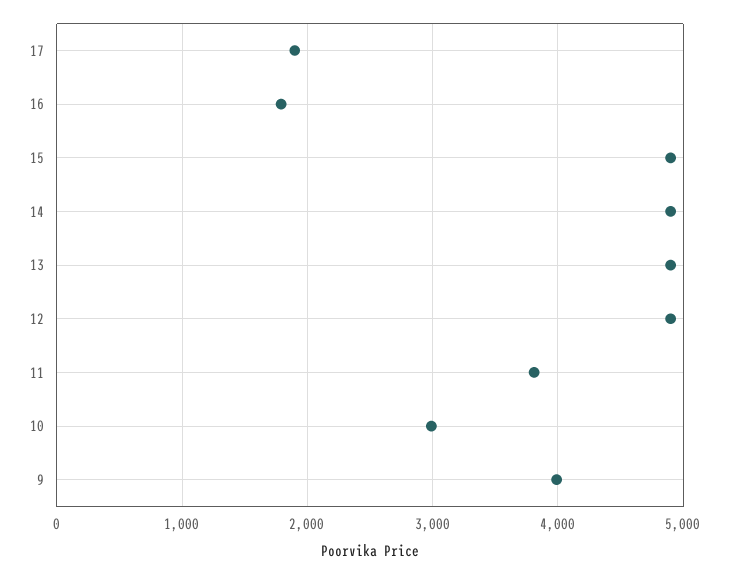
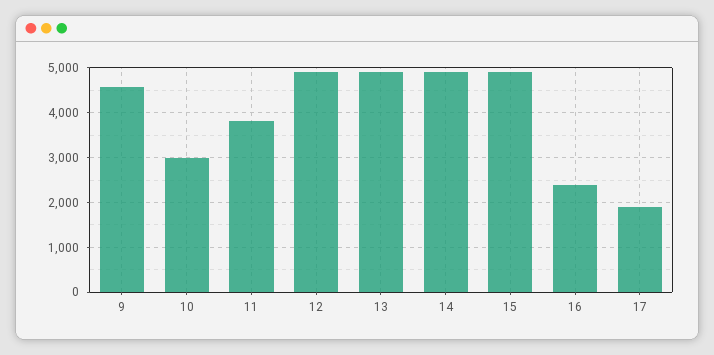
  {
    "17": 1900,
-   "16": 1800,
+   "16": 2400,
    "15": 4900,
    "14": 4900,
    "13": 4900,
    "12": 4900,
    "11": 3800,
    "10": 3000,
-   "9": 4000
+   "9": 4600
  }

